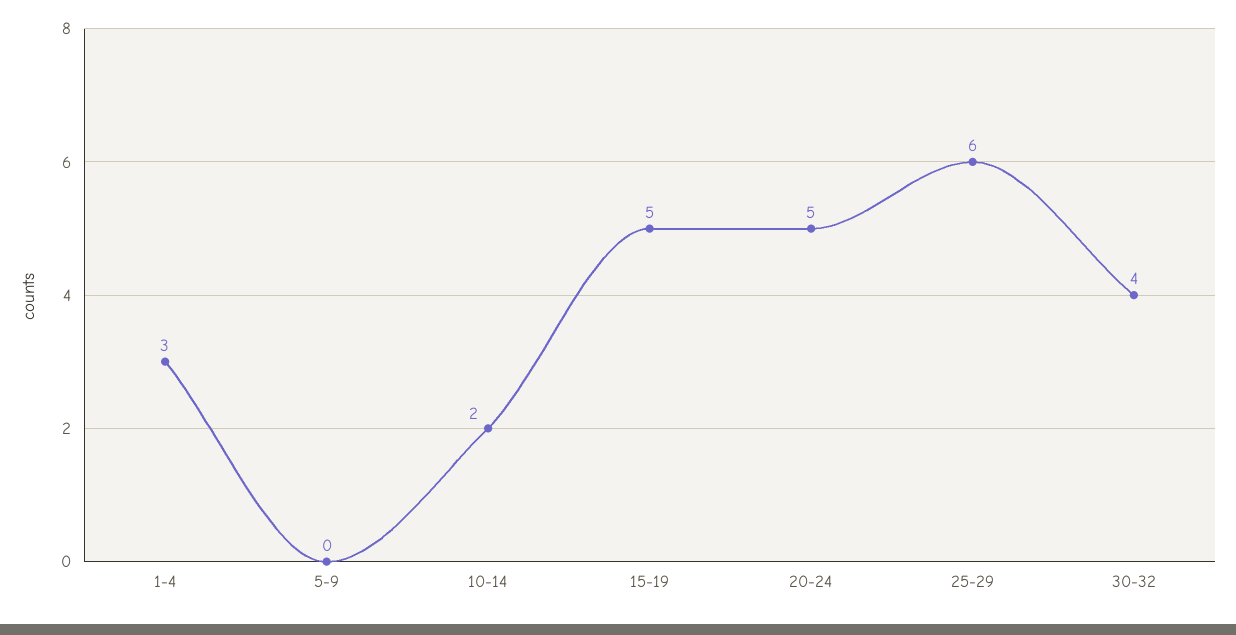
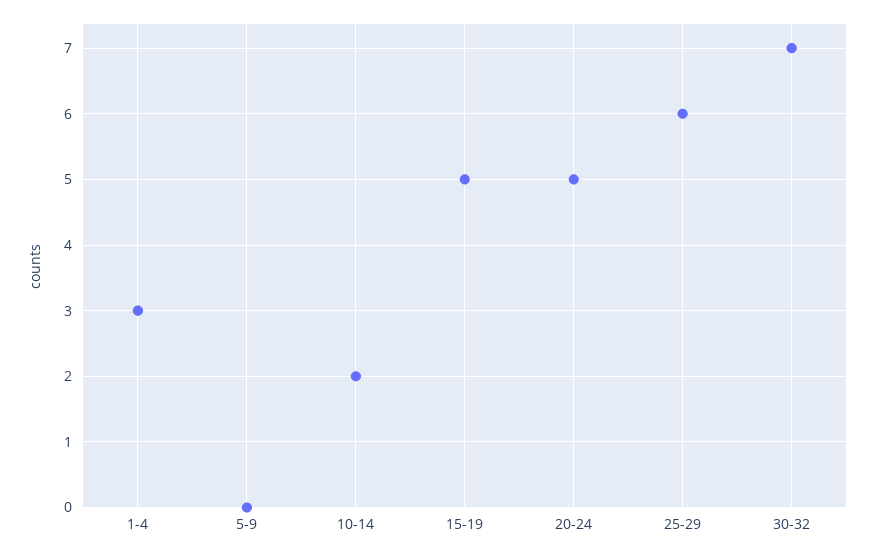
  {
    "1-4": 3,
    "5-9": 0,
    "10-14": 2,
    "15-19": 5,
    "20-24": 5,
    "25-29": 6,
-   "30-32": 4
+   "30-32": 7
  }

